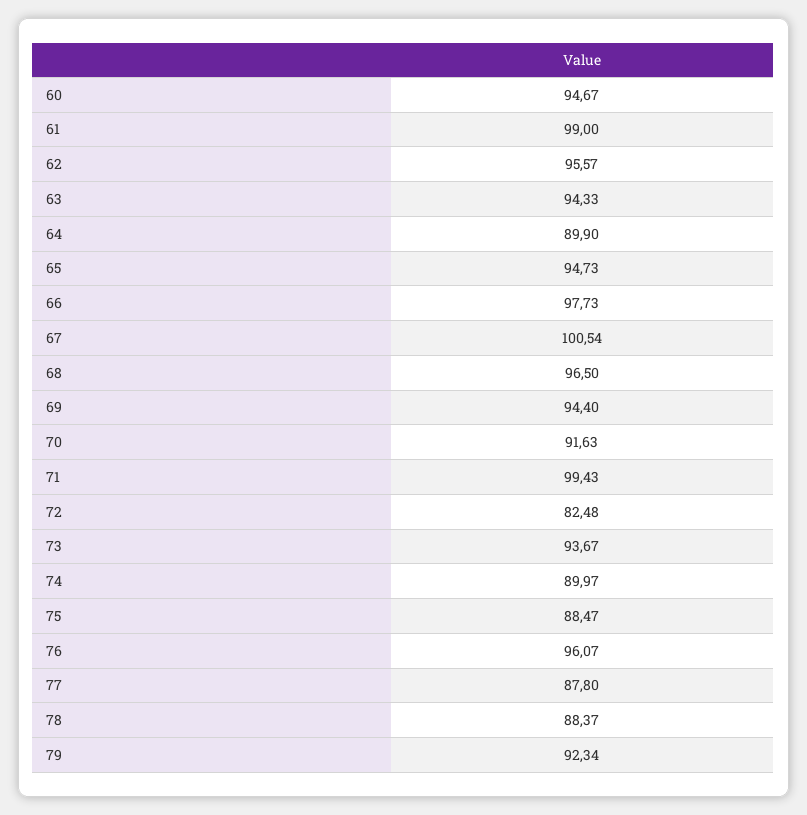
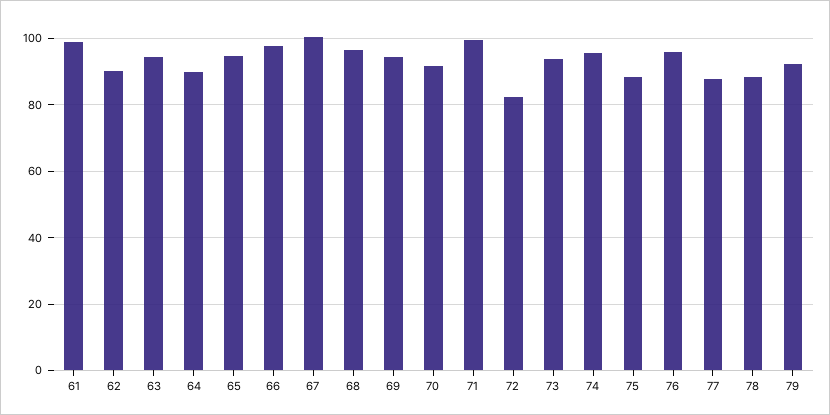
  {
-   "60": 94.67,
    "61": 99,
-   "62": 95.57,
+   "62": 90,
    "63": 94.33,
    "64": 89.9,
    "65": 94.73,
    "66": 97.73,
    "67": 100.54,
    "68": 96.5,
    "69": 94.4,
    "70": 91.63,
    "71": 99.43,
    "72": 82.48,
    "73": 93.67,
-   "74": 89.97,
+   "74": 96,
    "75": 88.47,
    "76": 96.07,
    "77": 87.8,
    "78": 88.37,
    "79": 92.34
  }

